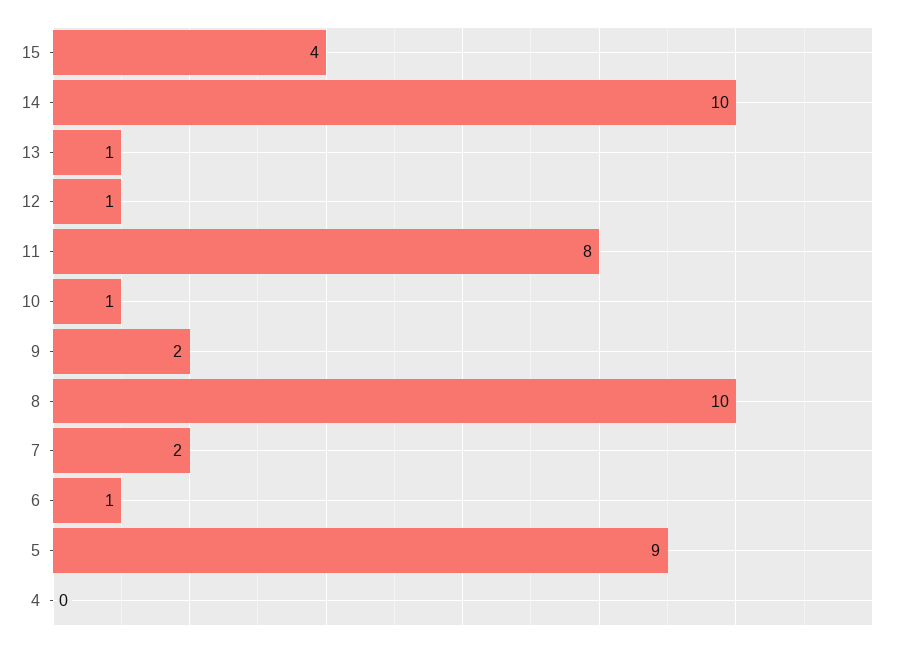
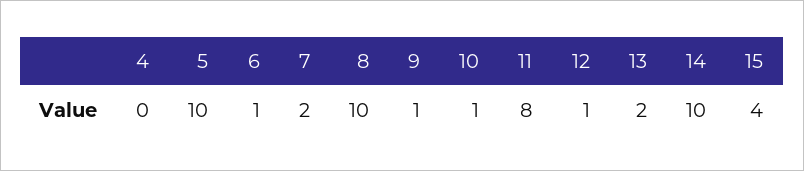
  {
    "15": 4,
    "14": 10,
-   "13": 1,
+   "13": 2,
    "12": 1,
    "11": 8,
    "10": 1,
-   "9": 2,
+   "9": 1,
    "8": 10,
    "7": 2,
    "6": 1,
-   "5": 9,
+   "5": 10,
    "4": 0
  }

